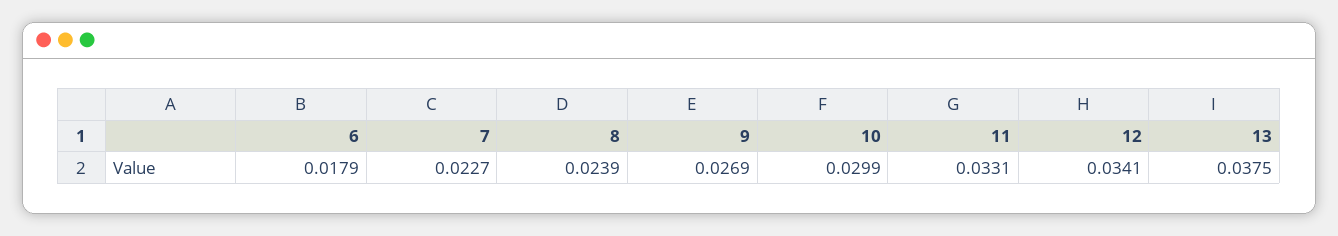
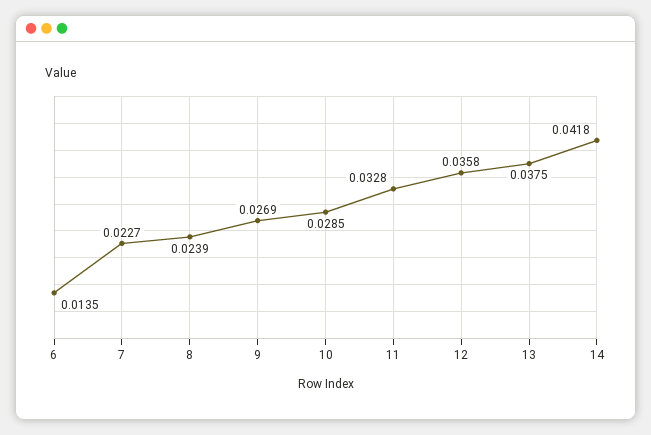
  {
-   "6": 0.0179,
+   "6": 0.0135,
    "7": 0.0227,
    "8": 0.0239,
    "9": 0.0269,
-   "10": 0.0299,
+   "10": 0.0285,
-   "11": 0.0331,
+   "11": 0.0328,
-   "12": 0.0341,
+   "12": 0.0358,
-   "13": 0.0375
+   "13": 0.0375,
+   "14": 0.0418
  }

